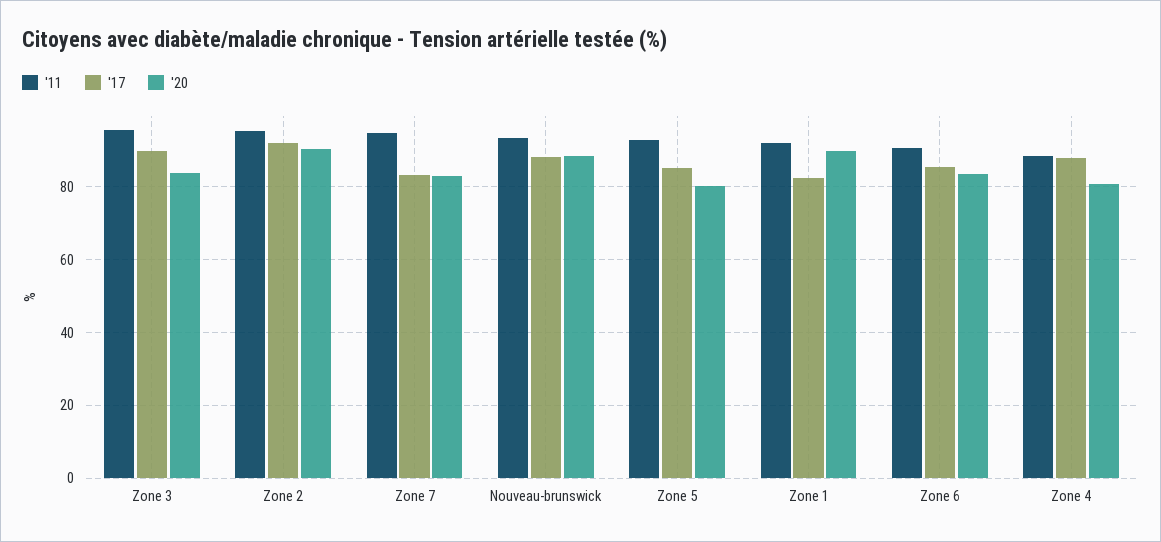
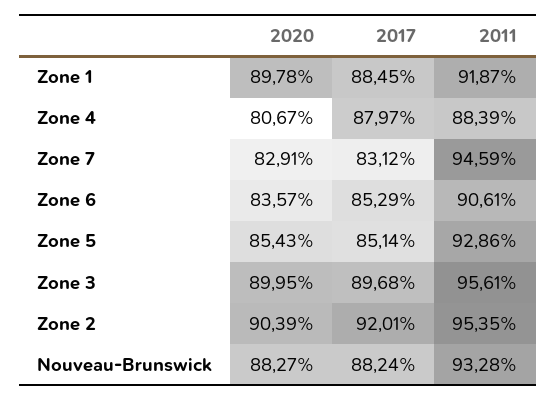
  {
    "'11": {
      "Zone 3": 95.61,
      "Zone 2": 95.35,
      "Zone 7": 94.59,
      "Nouveau-brunswick": 93.28,
      "Zone 5": 92.86,
      "Zone 1": 91.87,
      "Zone 6": 90.61,
      "Zone 4": 88.39
    },
    "'17": {
      "Zone 3": 89.68,
      "Zone 2": 92.01,
      "Zone 7": 83.12,
      "Nouveau-brunswick": 88.24,
      "Zone 5": 85.14,
-     "Zone 1": 82,
+     "Zone 1": 88.45,
      "Zone 6": 85.29,
      "Zone 4": 87.97
    },
    "'20": {
-     "Zone 3": 84,
+     "Zone 3": 89.95,
      "Zone 2": 90.39,
      "Zone 7": 82.91,
      "Nouveau-brunswick": 88.27,
-     "Zone 5": 80,
+     "Zone 5": 85.43,
      "Zone 1": 89.78,
      "Zone 6": 83.57,
      "Zone 4": 80.67
    }
  }

